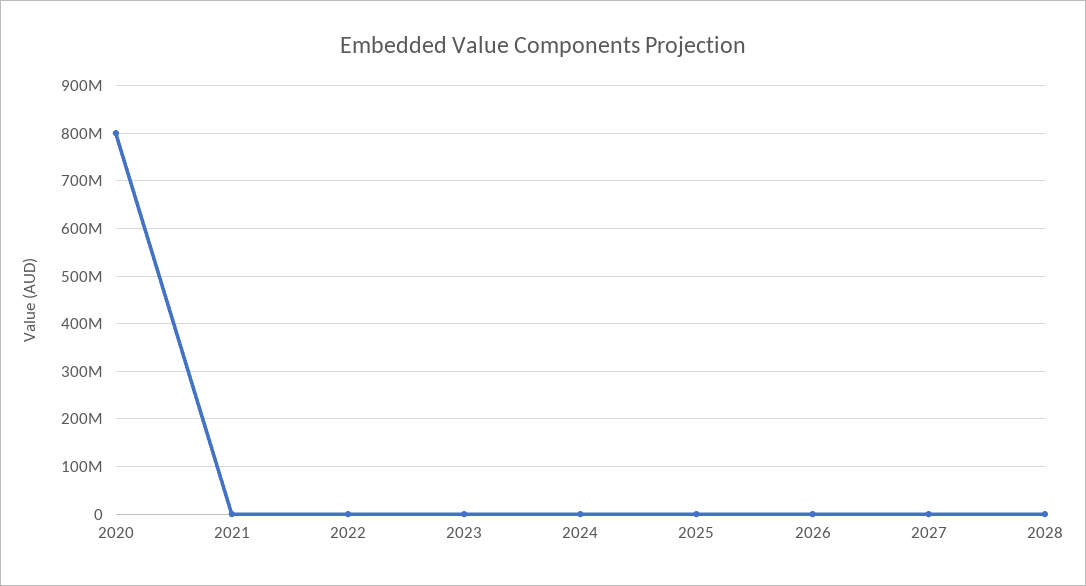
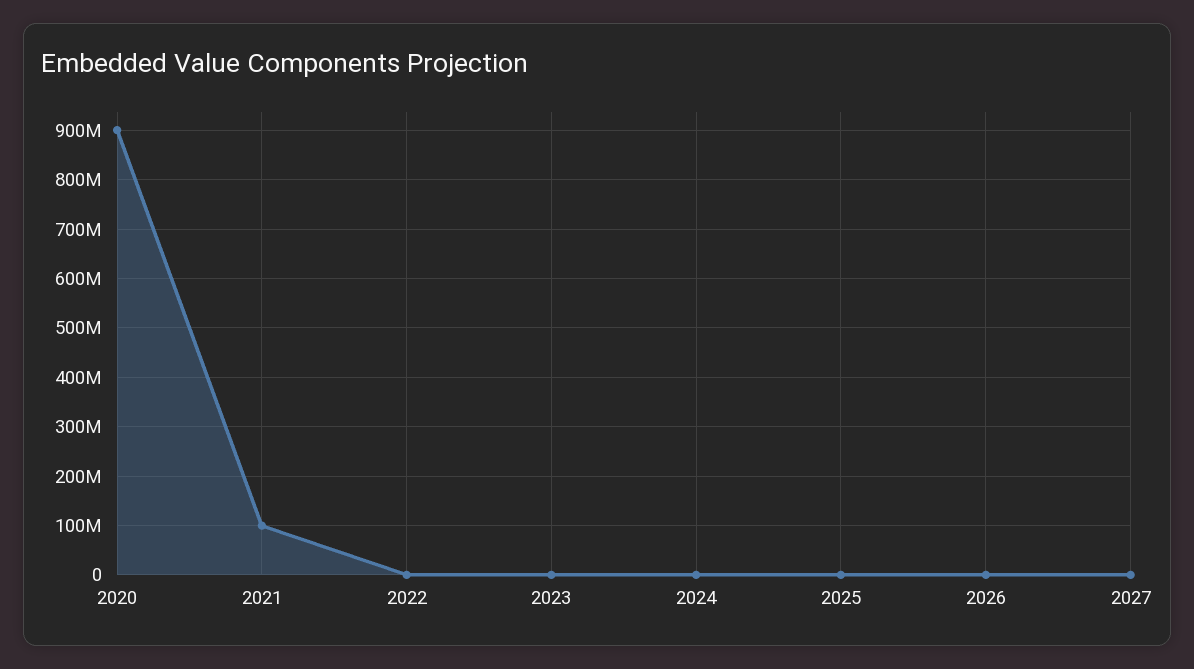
  {
-   "2020": 800000000,
+   "2020": 900000000,
-   "2021": 0,
+   "2021": 100000000,
    "2022": 0,
    "2023": 0,
    "2024": 0,
    "2025": 0,
    "2026": 0,
-   "2027": 0,
+   "2027": 0
-   "2028": 0
  }

